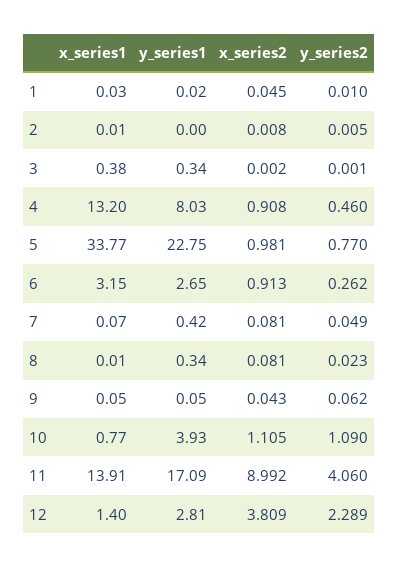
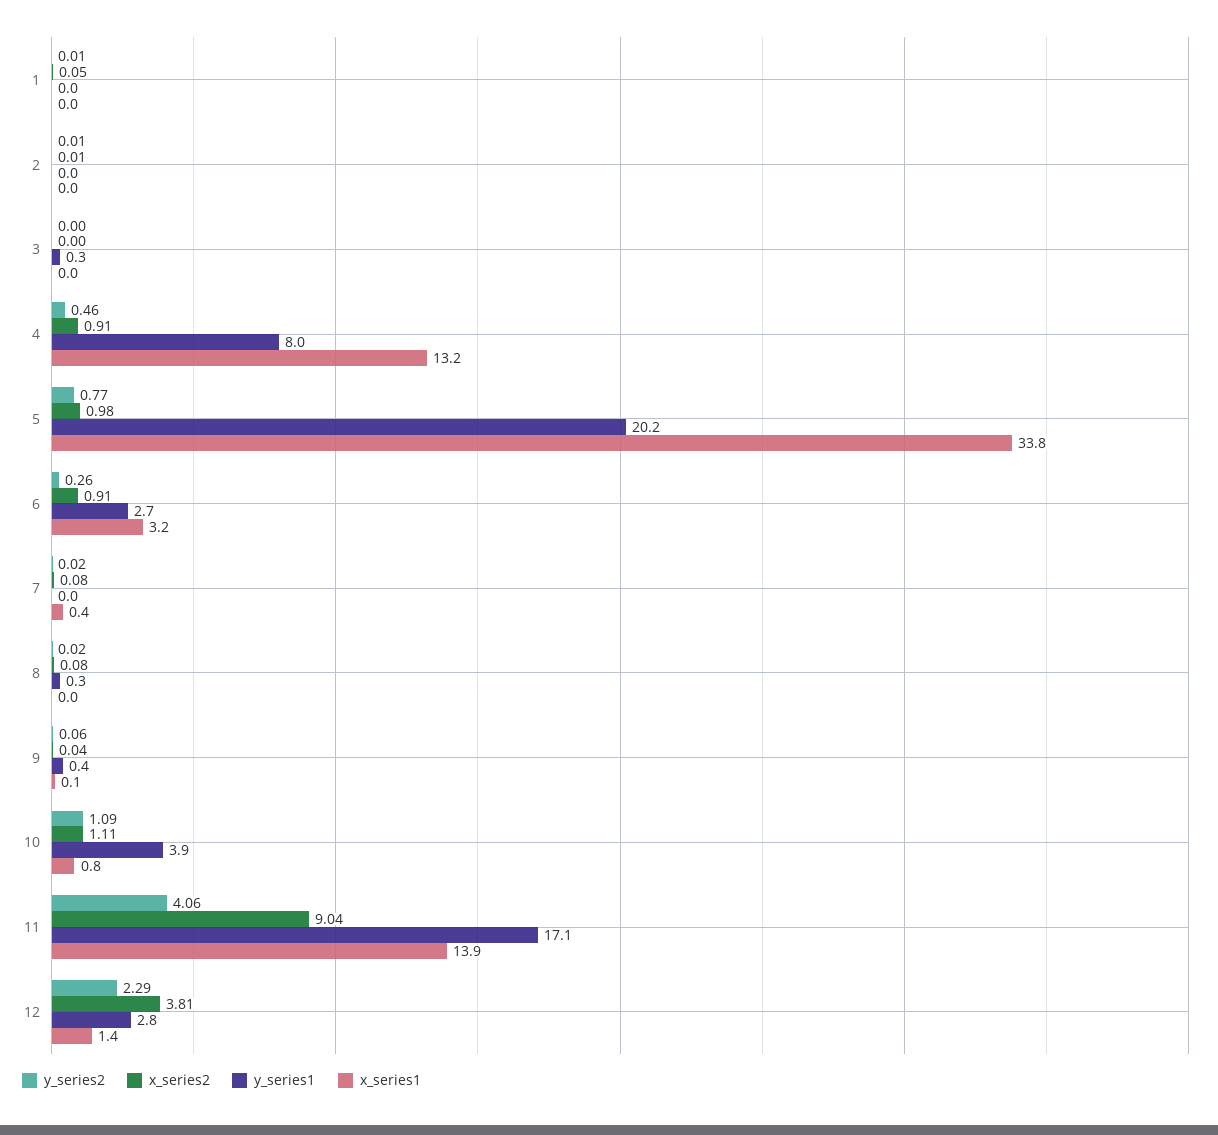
  {
    "x_series1": {
      "1": 0.03,
      "2": 0.01,
-     "3": 0.38,
+     "3": 0,
      "4": 13.2,
      "5": 33.77,
      "6": 3.15,
-     "7": 0.07,
+     "7": 0.4,
      "8": 0.01,
      "9": 0.05,
      "10": 0.77,
      "11": 13.91,
      "12": 1.4
    },
    "y_series1": {
      "1": 0.02,
      "2": 0,
      "3": 0.34,
      "4": 8.03,
-     "5": 22.75,
+     "5": 20.2,
      "6": 2.65,
-     "7": 0.42,
+     "7": 0,
      "8": 0.34,
-     "9": 0.05,
+     "9": 0.4,
      "10": 3.93,
      "11": 17.09,
      "12": 2.81
    },
    "x_series2": {
      "1": 0.045,
      "2": 0.008,
      "3": 0.002,
      "4": 0.908,
      "5": 0.981,
      "6": 0.913,
      "7": 0.081,
      "8": 0.081,
      "9": 0.043,
      "10": 1.105,
-     "11": 8.992,
+     "11": 9.04,
      "12": 3.809
    },
    "y_series2": {
      "1": 0.01,
      "2": 0.005,
      "3": 0.001,
      "4": 0.46,
      "5": 0.77,
      "6": 0.262,
-     "7": 0.049,
+     "7": 0.02,
      "8": 0.023,
      "9": 0.062,
      "10": 1.09,
      "11": 4.06,
      "12": 2.289
    }
  }

